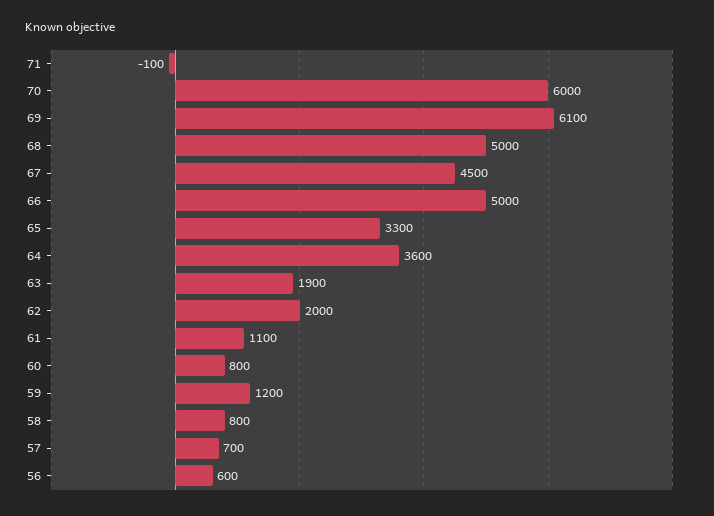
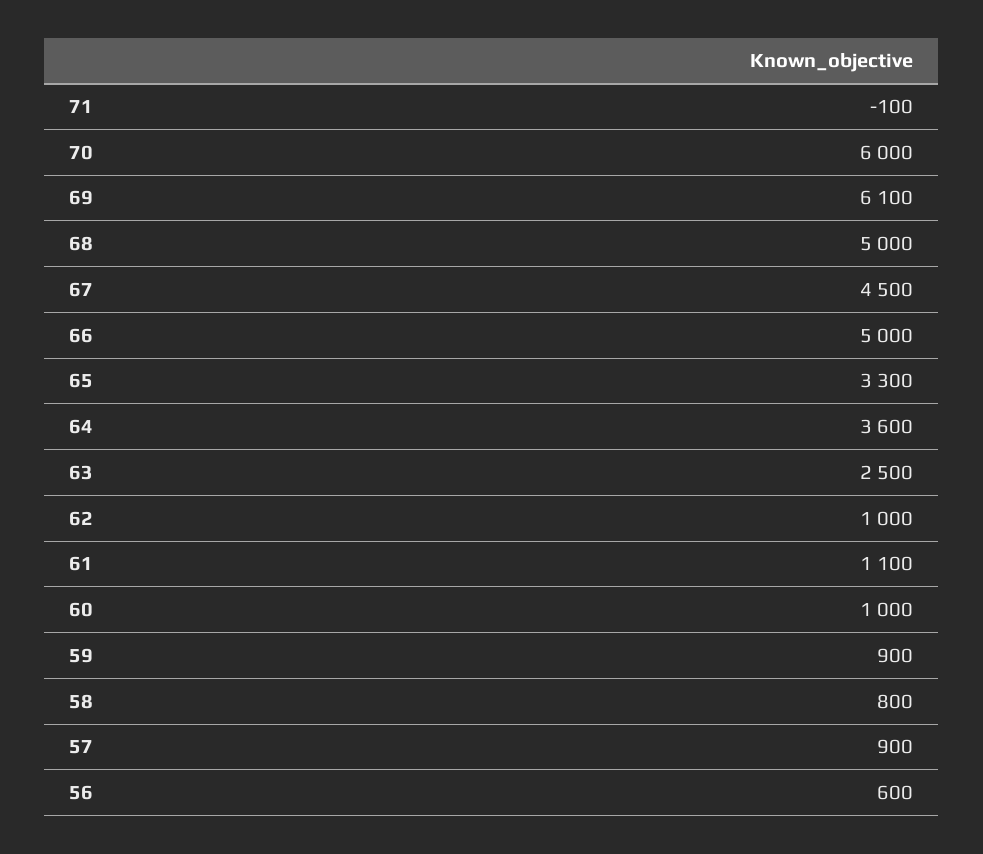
  {
    "71": -100,
    "70": 6000,
    "69": 6100,
    "68": 5000,
    "67": 4500,
    "66": 5000,
    "65": 3300,
    "64": 3600,
-   "63": 1900,
+   "63": 2500,
-   "62": 2000,
+   "62": 1000,
    "61": 1100,
-   "60": 800,
+   "60": 1000,
-   "59": 1200,
+   "59": 900,
    "58": 800,
-   "57": 700,
+   "57": 900,
    "56": 600
  }

